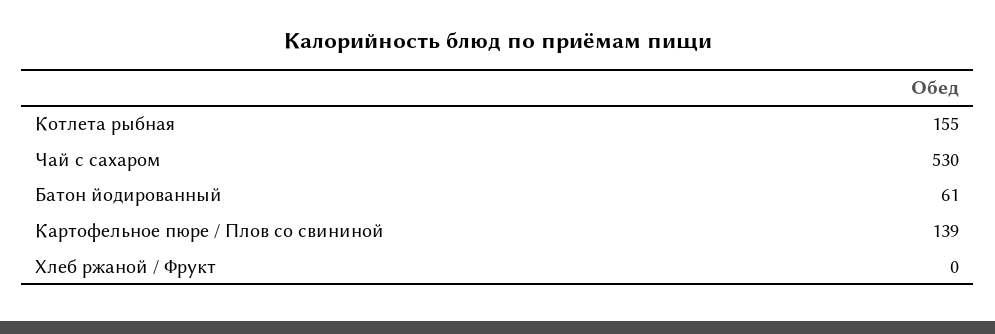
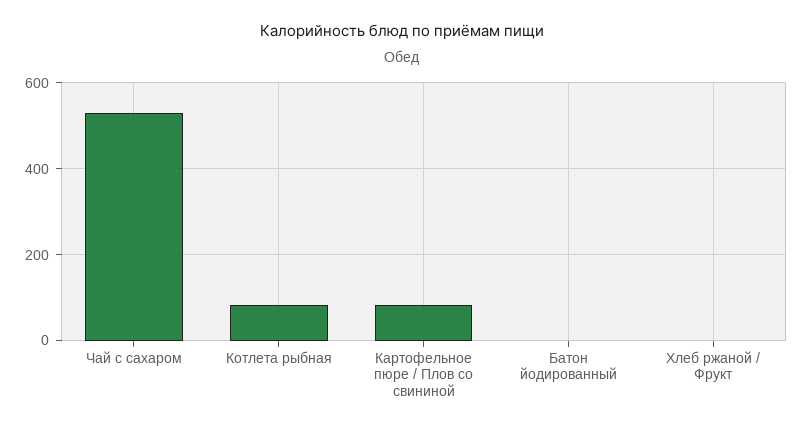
  {
-   "Котлета рыбная": 155,
+   "Котлета рыбная": 80,
    "Чай с сахаром": 530,
-   "Батон йодированный": 61,
+   "Батон йодированный": 0,
-   "Картофельное пюре / Плов со свининой": 139,
+   "Картофельное пюре / Плов со свининой": 80,
    "Хлеб ржаной / Фрукт": 0
  }

